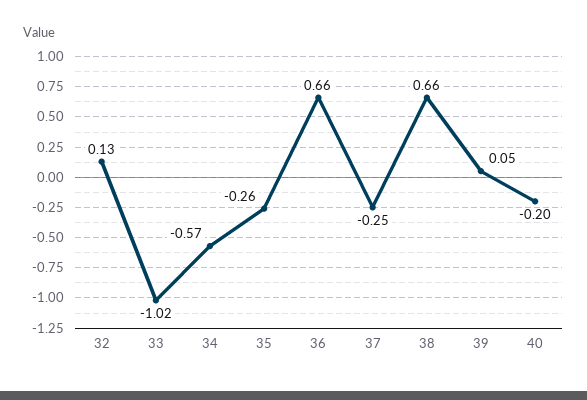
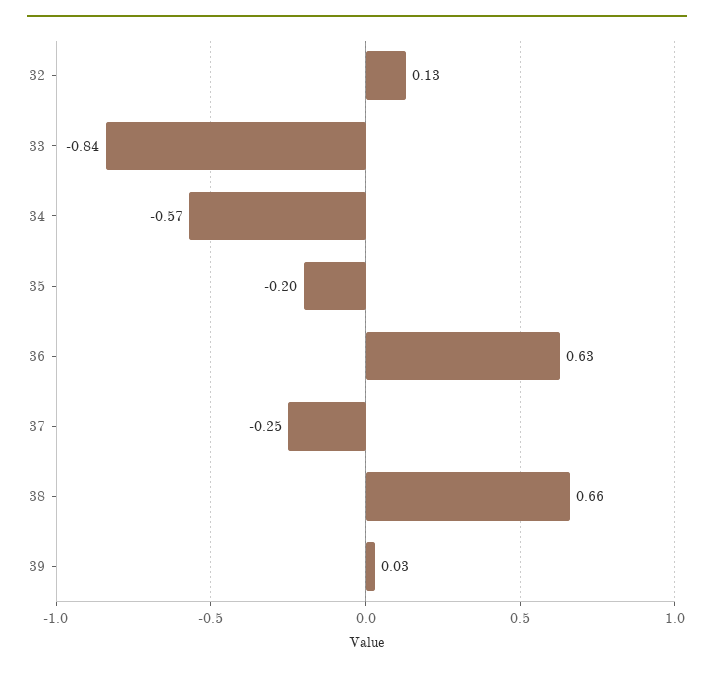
  {
    "32": 0.13,
-   "33": -1.02,
+   "33": -0.84,
    "34": -0.57,
-   "35": -0.26,
+   "35": -0.2,
-   "36": 0.66,
+   "36": 0.63,
    "37": -0.25,
    "38": 0.66,
-   "39": 0.05,
+   "39": 0.03
-   "40": -0.2
  }

